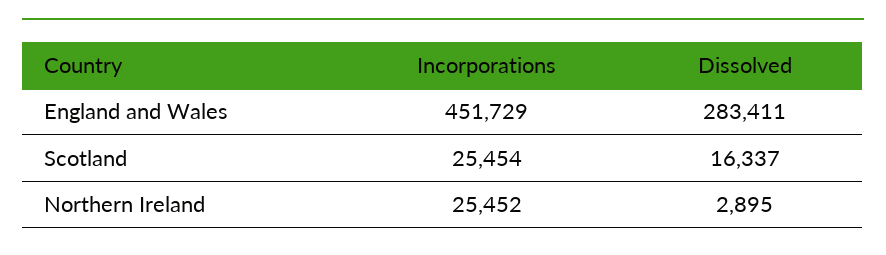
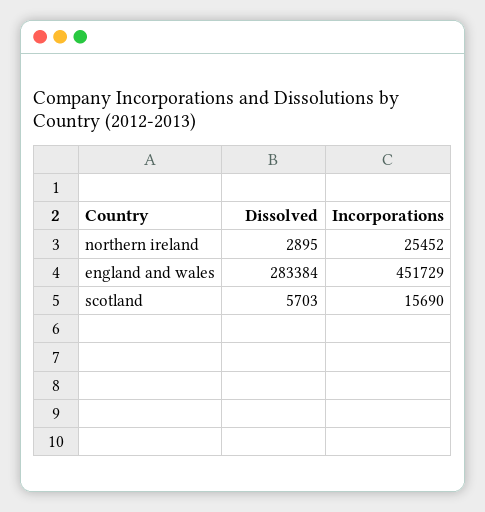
  {
    "Incorporations": {
      "England and Wales": 451729,
-     "Scotland": 25454,
+     "Scotland": 15690,
      "Northern Ireland": 25452
    },
    "Dissolved": {
-     "England and Wales": 283411,
+     "England and Wales": 283384,
-     "Scotland": 16337,
+     "Scotland": 5703,
      "Northern Ireland": 2895
    }
  }

